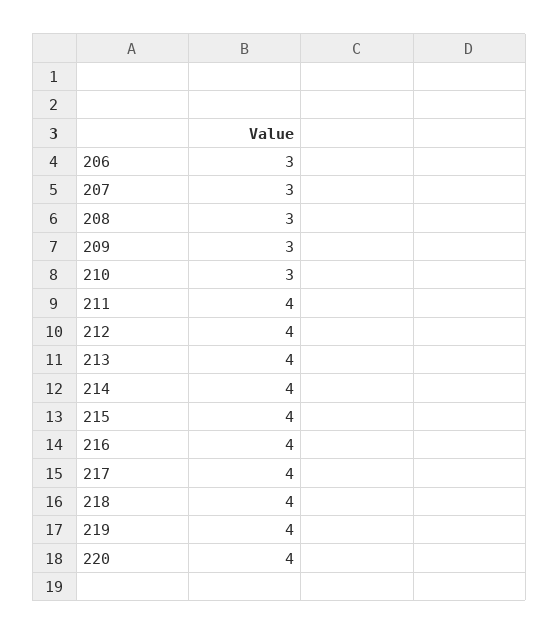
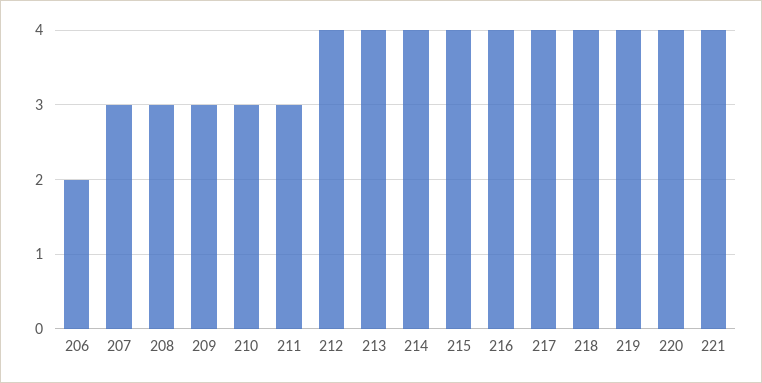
  {
-   "206": 3,
+   "206": 2,
    "207": 3,
    "208": 3,
    "209": 3,
    "210": 3,
-   "211": 4,
+   "211": 3,
    "212": 4,
    "213": 4,
    "214": 4,
    "215": 4,
    "216": 4,
    "217": 4,
    "218": 4,
    "219": 4,
-   "220": 4
+   "220": 4,
+   "221": 4
  }

